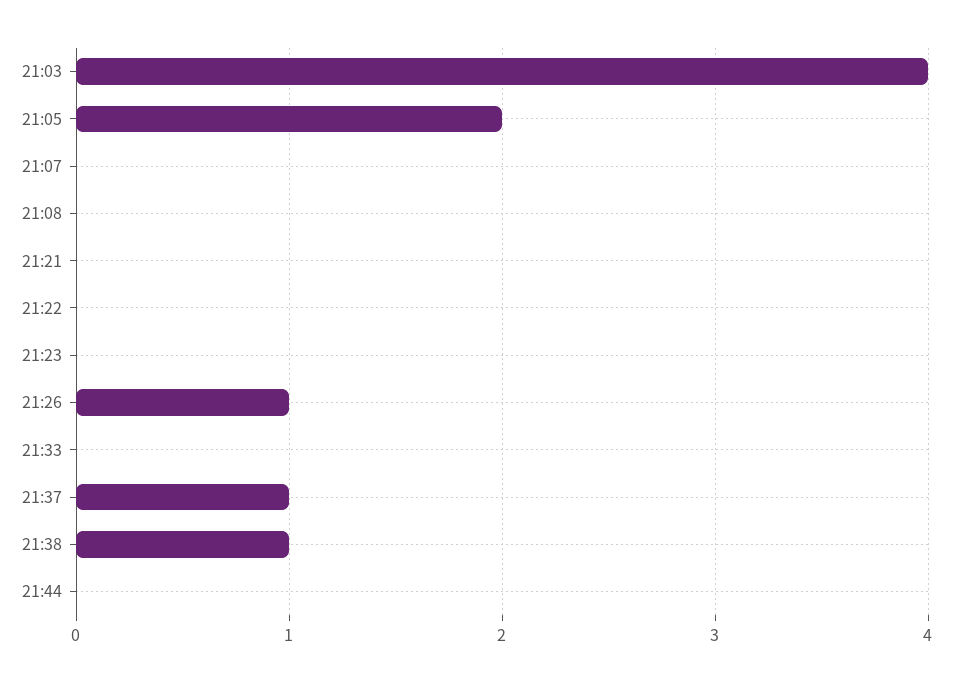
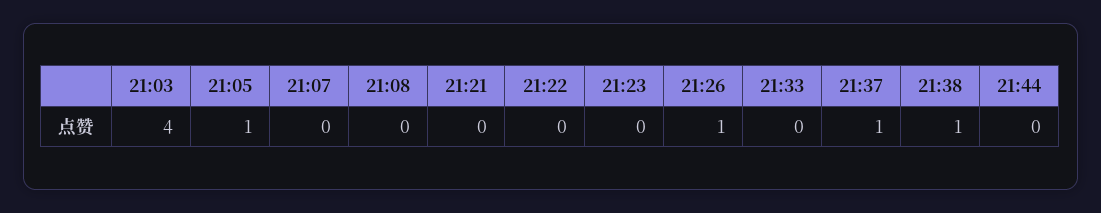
  {
    "21:03": 4,
-   "21:05": 2,
+   "21:05": 1,
    "21:07": 0,
    "21:08": 0,
    "21:21": 0,
    "21:22": 0,
    "21:23": 0,
    "21:26": 1,
    "21:33": 0,
    "21:37": 1,
    "21:38": 1,
    "21:44": 0
  }

